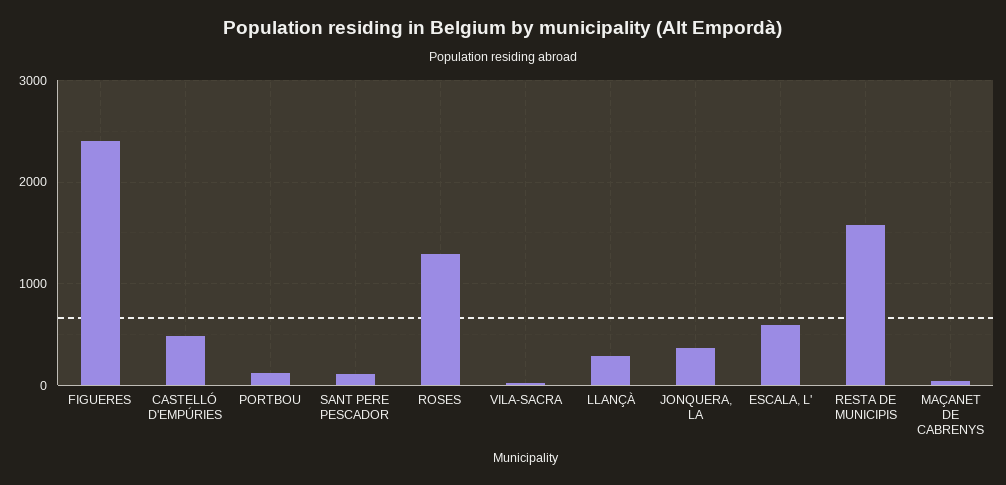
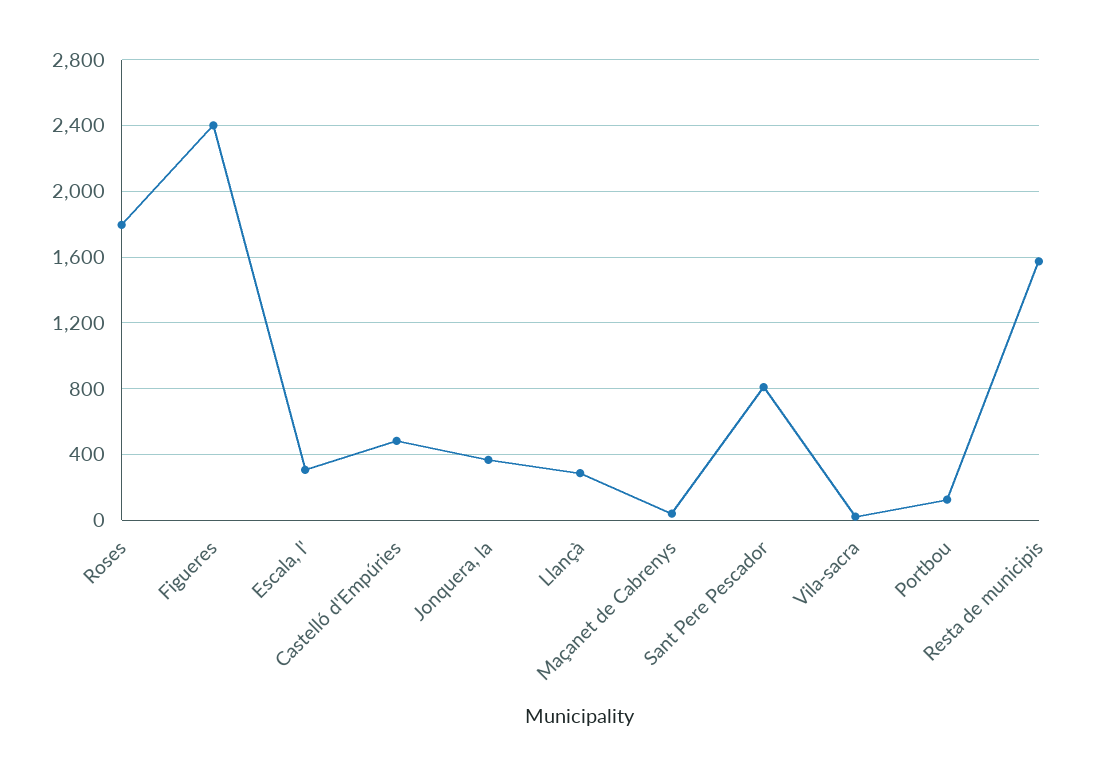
  {
    "FIGUERES": 2400,
    "CASTELLÓ D'EMPÚRIES": 500,
    "PORTBOU": 150,
-   "SANT PERE PESCADOR": 100,
+   "SANT PERE PESCADOR": 800,
-   "ROSES": 1300,
+   "ROSES": 1800,
    "VILA-SACRA": 0,
    "LLANÇÀ": 300,
    "JONQUERA, LA": 350,
-   "ESCALA, L'": 600,
+   "ESCALA, L'": 300,
    "RESTA DE MUNICIPIS": 1550,
    "MAÇANET DE CABRENYS": 50
  }

